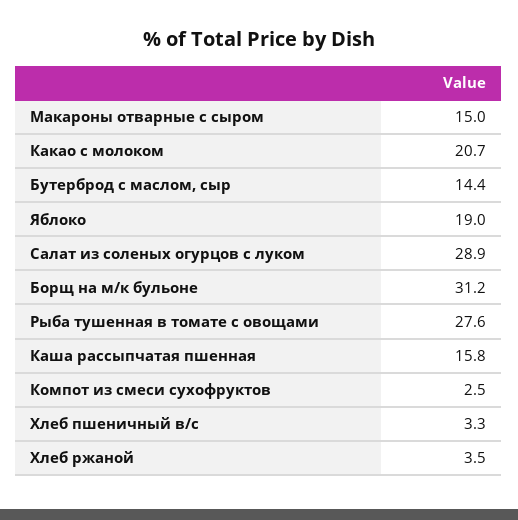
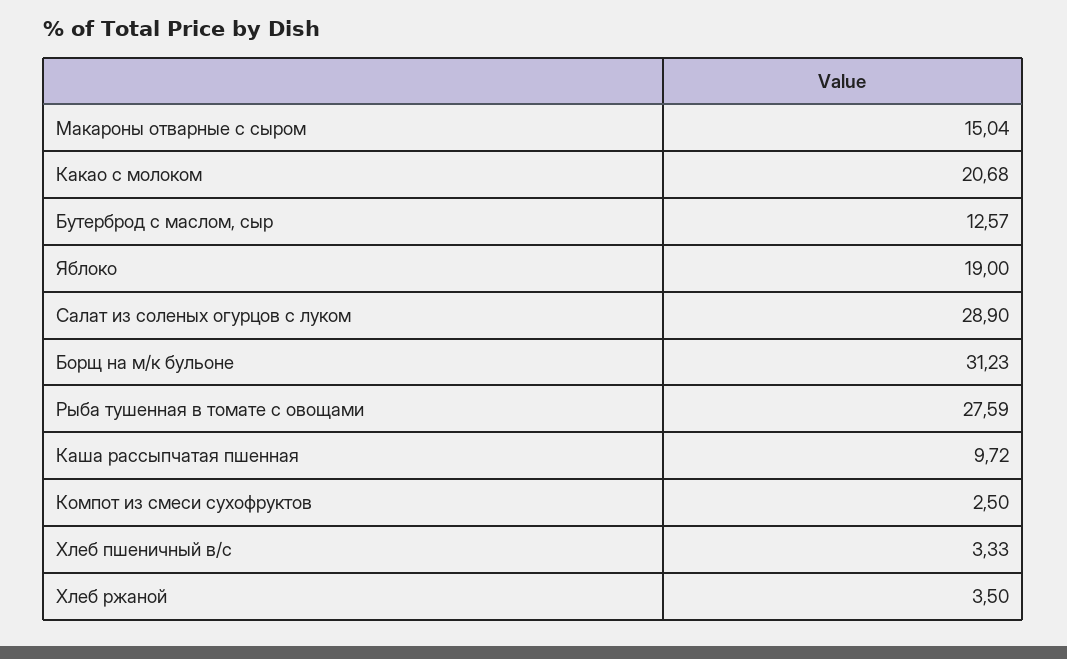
  {
    "Макароны отварные с сыром": 15.04,
    "Какао с молоком": 20.68,
-   "Бутерброд с маслом, сыр": 14.4,
+   "Бутерброд с маслом, сыр": 12.57,
    "Яблоко": 19,
    "Салат из соленых огурцов с луком": 28.9,
    "Борщ на м/к бульоне": 31.23,
    "Рыба тушенная в томате с овощами": 27.59,
-   "Каша рассыпчатая пшенная": 15.8,
+   "Каша рассыпчатая пшенная": 9.72,
    "Компот из смеси сухофруктов": 2.5,
    "Хлеб пшеничный в/с": 3.33,
    "Хлеб ржаной": 3.5
  }

